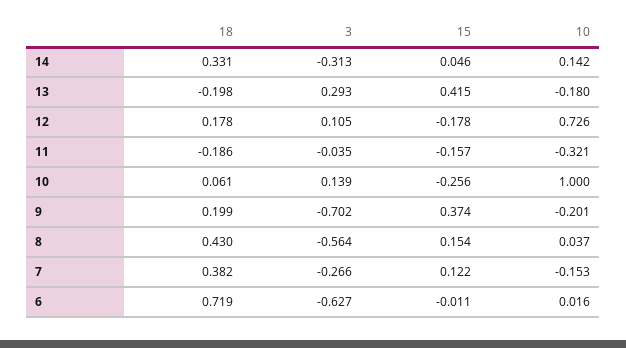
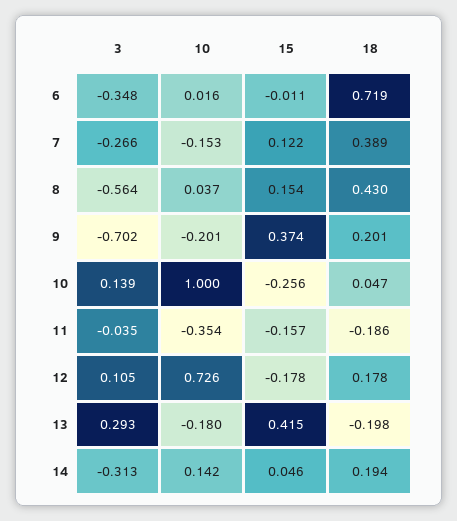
  {
    "18": {
-     "14": 0.331,
+     "14": 0.194,
      "13": -0.198,
      "12": 0.178,
      "11": -0.186,
-     "10": 0.061,
+     "10": 0.047,
-     "9": 0.199,
+     "9": 0.201,
      "8": 0.43,
-     "7": 0.382,
+     "7": 0.389,
      "6": 0.719
    },
    "3": {
      "14": -0.313,
      "13": 0.293,
      "12": 0.105,
      "11": -0.035,
      "10": 0.139,
      "9": -0.702,
      "8": -0.564,
      "7": -0.266,
-     "6": -0.627
+     "6": -0.348
    },
    "15": {
      "14": 0.046,
      "13": 0.415,
      "12": -0.178,
      "11": -0.157,
      "10": -0.256,
      "9": 0.374,
      "8": 0.154,
      "7": 0.122,
      "6": -0.011
    },
    "10": {
      "14": 0.142,
      "13": -0.18,
      "12": 0.726,
-     "11": -0.321,
+     "11": -0.354,
      "10": 1,
      "9": -0.201,
      "8": 0.037,
      "7": -0.153,
      "6": 0.016
    }
  }

